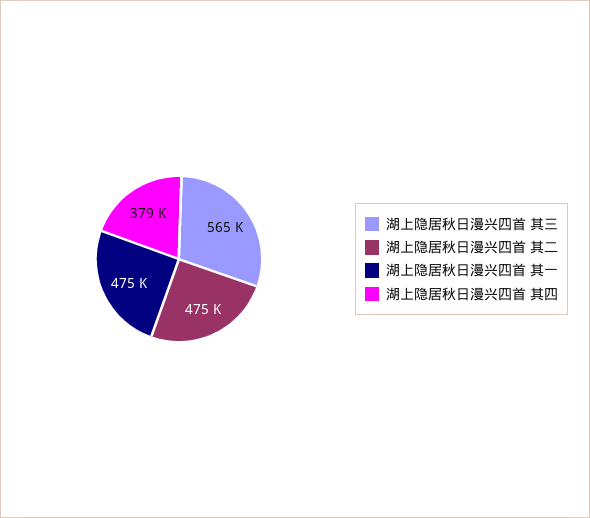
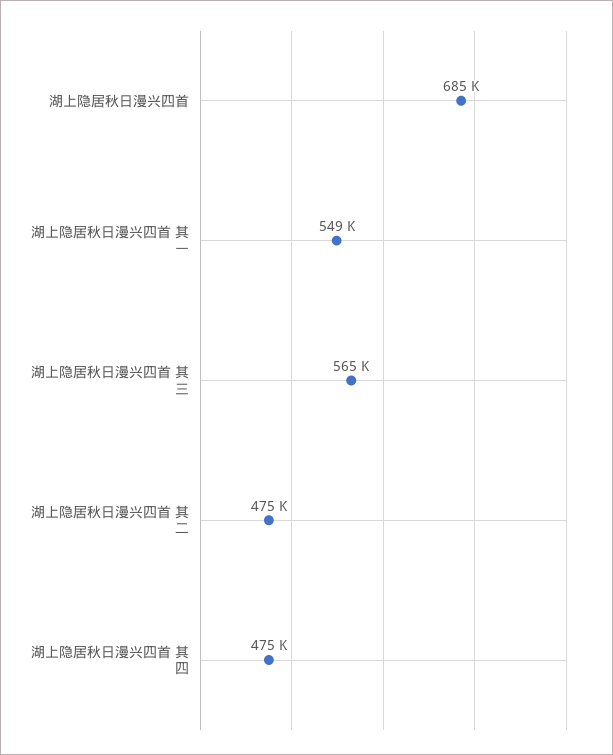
  {
    "湖上隐居秋日漫兴四首 其三": 565000,
    "湖上隐居秋日漫兴四首 其二": 475000,
-   "湖上隐居秋日漫兴四首 其一": 475000,
+   "湖上隐居秋日漫兴四首 其一": 549000,
-   "湖上隐居秋日漫兴四首 其四": 379000
+   "湖上隐居秋日漫兴四首 其四": 475000,
+   "湖上隐居秋日漫兴四首": 685000
  }

